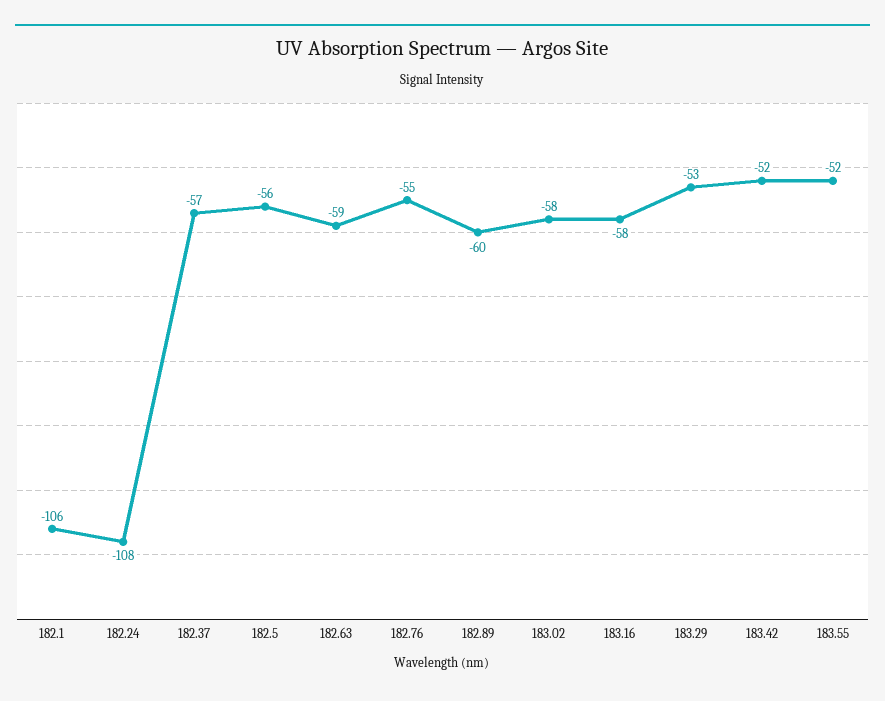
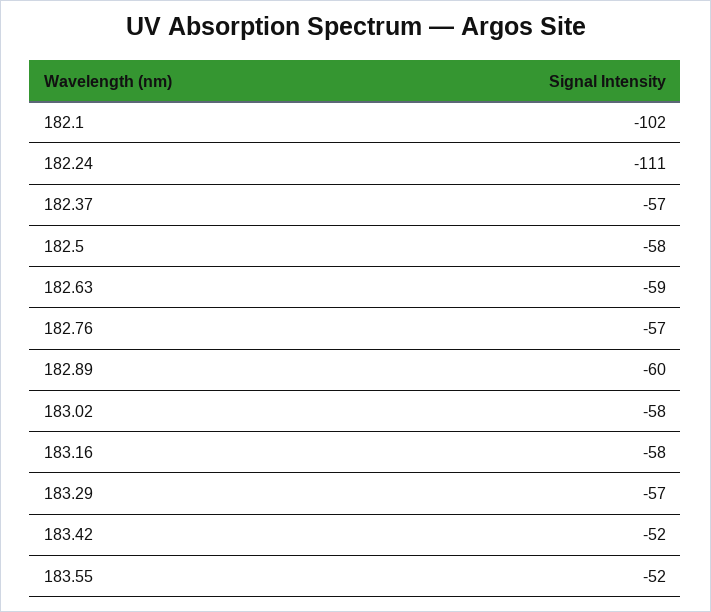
  {
-   "182.1": -106,
+   "182.1": -102,
-   "182.24": -108,
+   "182.24": -111,
    "182.37": -57,
-   "182.5": -56,
+   "182.5": -58,
    "182.63": -59,
-   "182.76": -55,
+   "182.76": -57,
    "182.89": -60,
    "183.02": -58,
    "183.16": -58,
-   "183.29": -53,
+   "183.29": -57,
    "183.42": -52,
    "183.55": -52
  }

